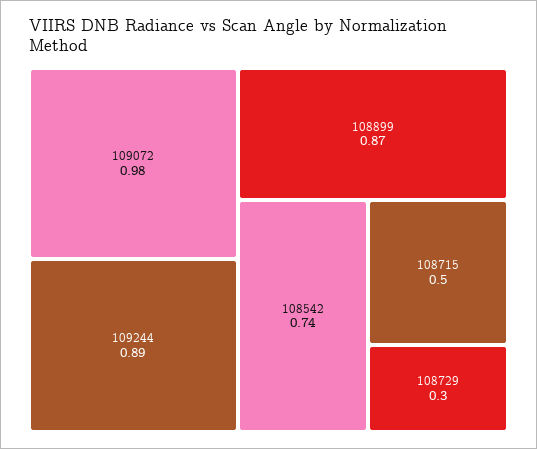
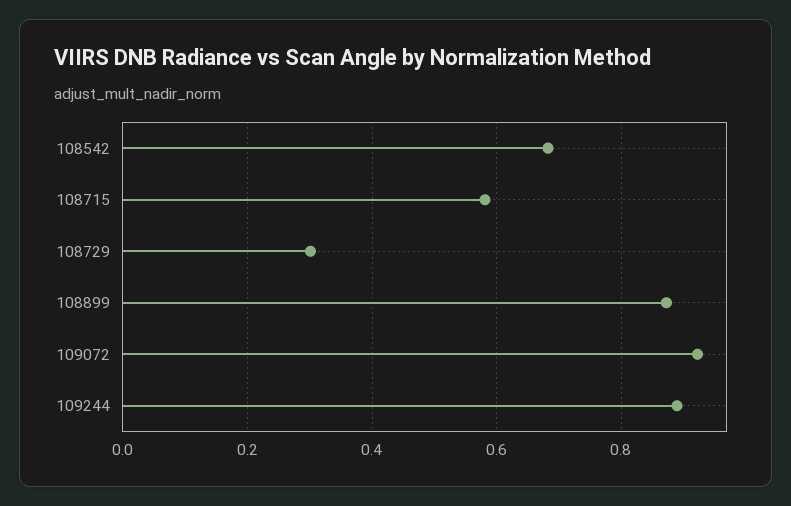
  {
-   "109072": 0.98,
+   "109072": 0.92,
    "109244": 0.89,
    "108899": 0.87,
-   "108542": 0.74,
+   "108542": 0.68,
-   "108715": 0.5,
+   "108715": 0.58,
    "108729": 0.3
  }

